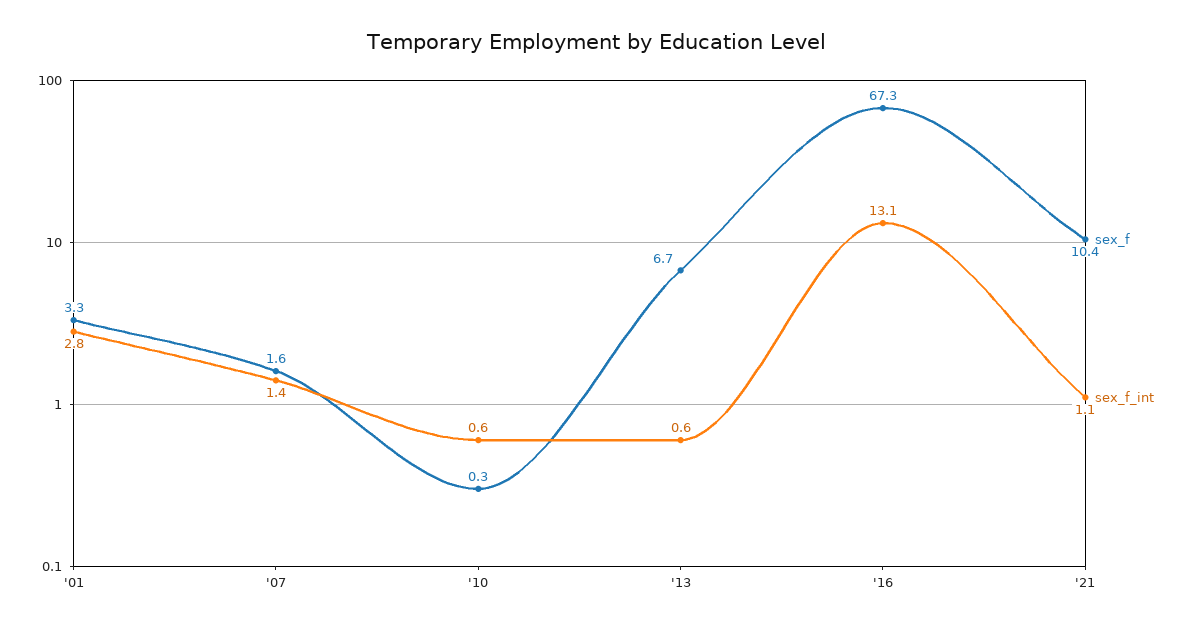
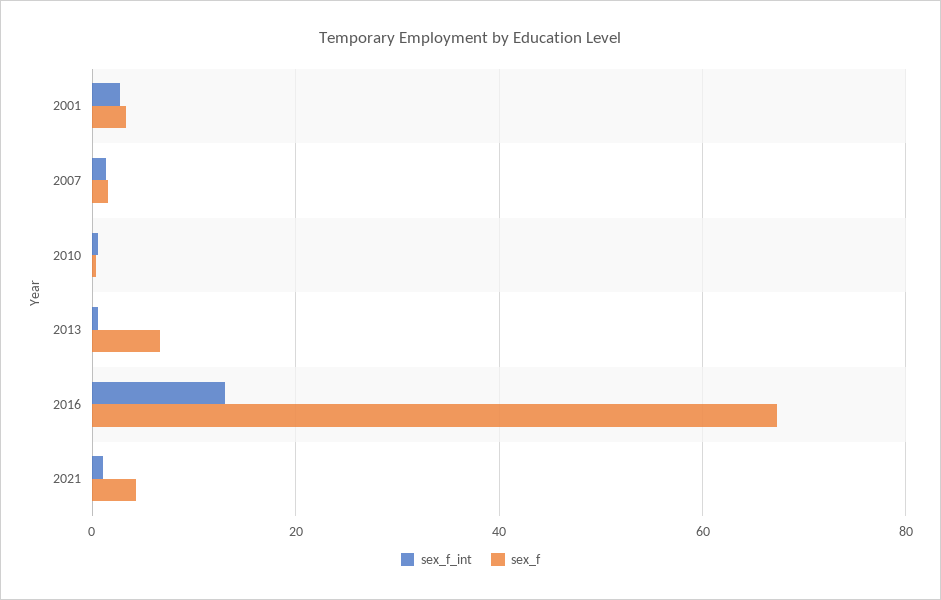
  {
    "sex_f": {
      "'01": 3.3,
      "'07": 1.6,
      "'10": 0.3,
      "'13": 6.7,
      "'16": 67.3,
-     "'21": 10.4
+     "'21": 4
    },
    "sex_f_int": {
      "'01": 2.8,
      "'07": 1.4,
      "'10": 0.6,
      "'13": 0.6,
      "'16": 13.1,
      "'21": 1.1
    }
  }

